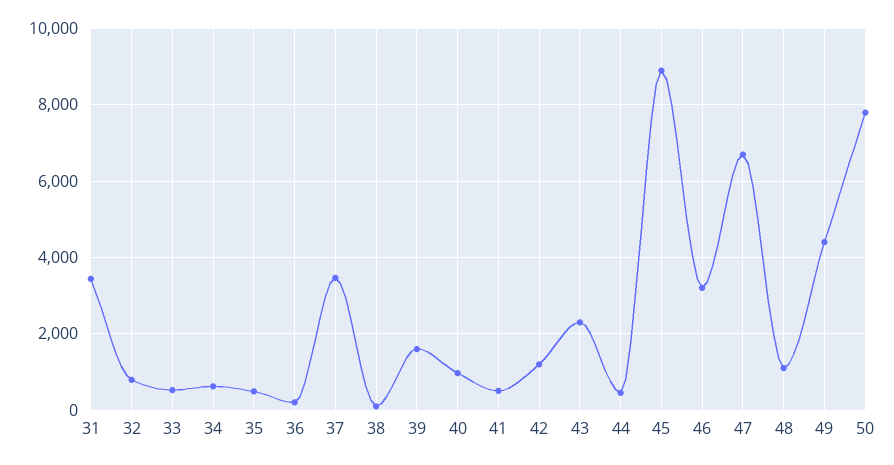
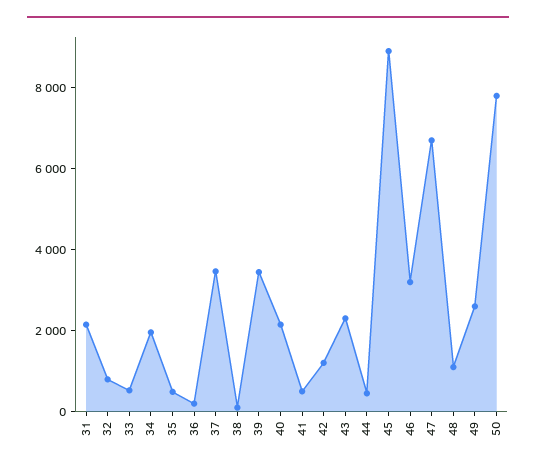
  {
-   "31": 3400,
+   "31": 2000,
    "32": 800,
    "33": 600,
-   "34": 600,
+   "34": 2000,
    "35": 400,
    "36": 200,
    "37": 3400,
    "38": 0,
-   "39": 1600,
+   "39": 3500,
-   "40": 1000,
+   "40": 2000,
    "41": 600,
    "42": 1200,
    "43": 2400,
    "44": 400,
    "45": 9000,
    "46": 3200,
    "47": 6800,
    "48": 1200,
-   "49": 4400,
+   "49": 2500,
    "50": 7800
  }

